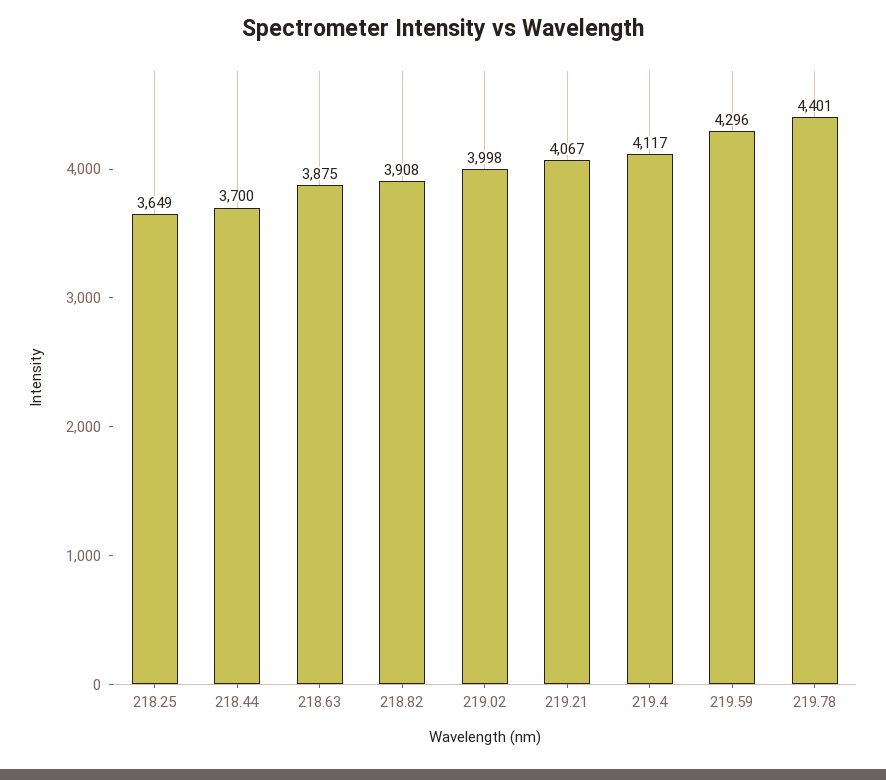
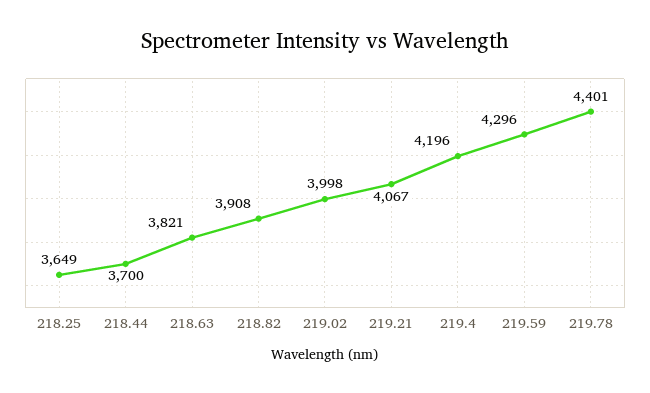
  {
    "218.25": 3649,
    "218.44": 3700,
-   "218.63": 3875,
+   "218.63": 3821,
    "218.82": 3908,
    "219.02": 3998,
    "219.21": 4067,
-   "219.4": 4117,
+   "219.4": 4196,
    "219.59": 4296,
    "219.78": 4401
  }

